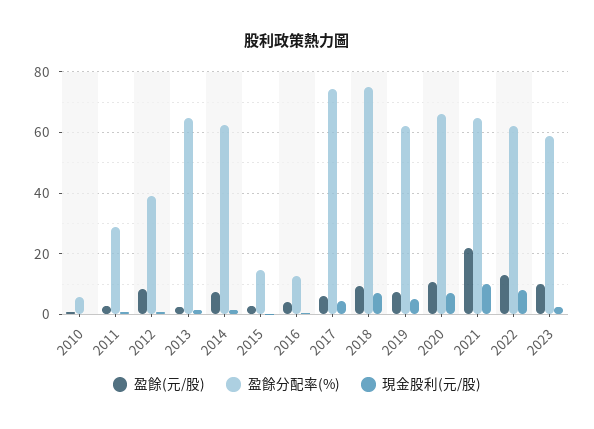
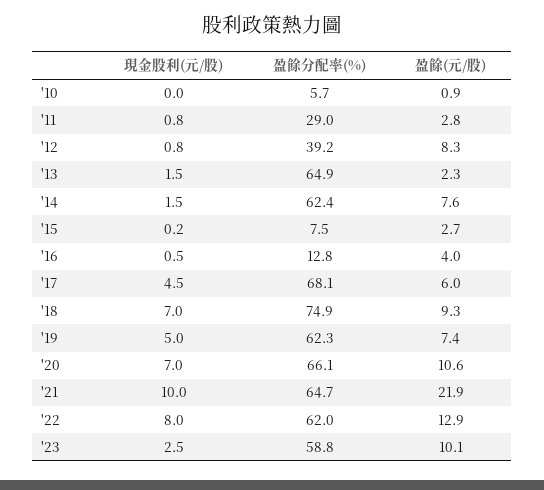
  {
    "盈餘(元/股)": {
      "2010": 0.9,
      "2011": 2.8,
      "2012": 8.3,
      "2013": 2.3,
      "2014": 7.6,
      "2015": 2.7,
      "2016": 4,
      "2017": 6,
      "2018": 9.3,
      "2019": 7.4,
      "2020": 10.6,
      "2021": 21.9,
      "2022": 12.9,
      "2023": 10.1
    },
    "盈餘分配率(%)": {
      "2010": 5.7,
      "2011": 29,
      "2012": 39.2,
      "2013": 64.9,
      "2014": 62.4,
-     "2015": 14,
+     "2015": 7.5,
      "2016": 12.8,
-     "2017": 74,
+     "2017": 68.1,
      "2018": 74.9,
      "2019": 62.3,
      "2020": 66.1,
      "2021": 64.7,
      "2022": 62,
      "2023": 58.8
    },
    "現金股利(元/股)": {
      "2010": 0,
      "2011": 0.8,
      "2012": 0.8,
      "2013": 1.5,
      "2014": 1.5,
      "2015": 0.2,
      "2016": 0.5,
      "2017": 4.5,
      "2018": 7,
      "2019": 5,
      "2020": 7,
      "2021": 10,
      "2022": 8,
      "2023": 2.5
    }
  }

